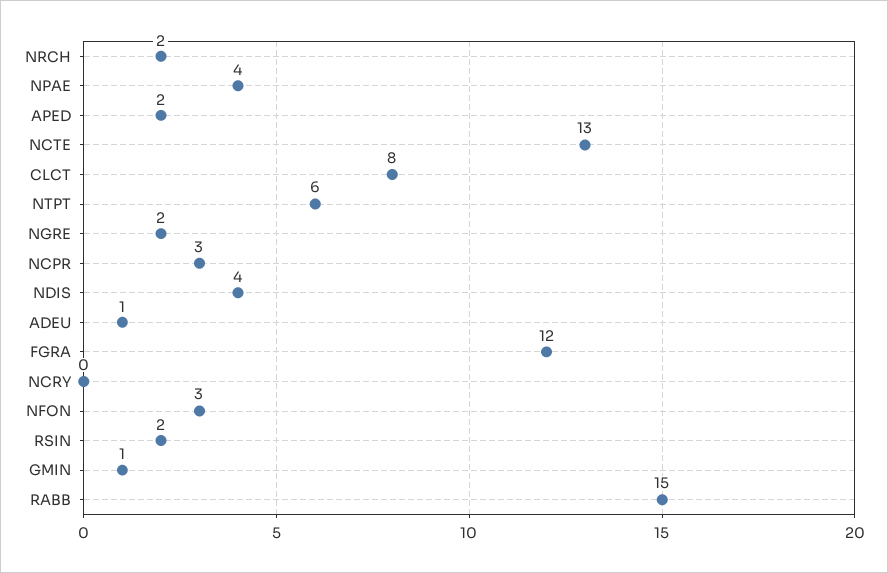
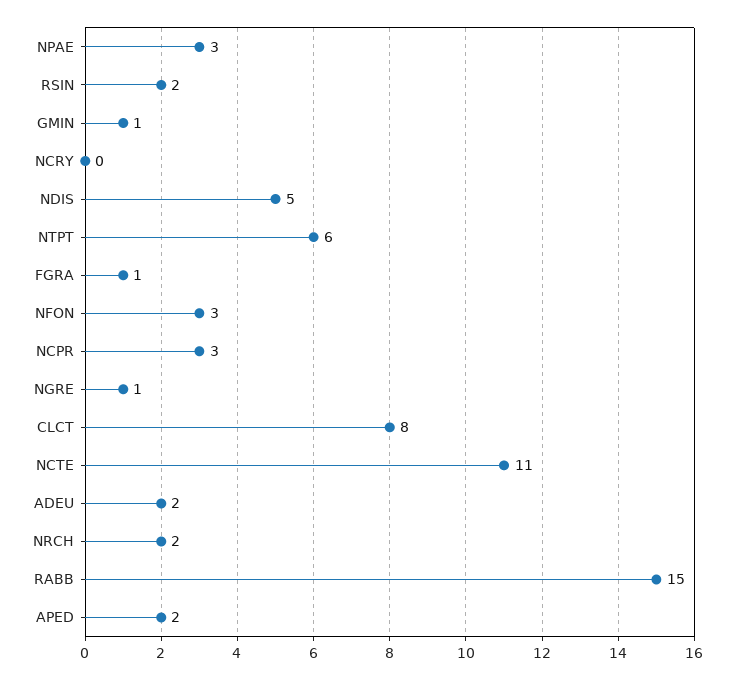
  {
    "NRCH": 2,
-   "NPAE": 4,
+   "NPAE": 3,
    "APED": 2,
-   "NCTE": 13,
+   "NCTE": 11,
    "CLCT": 8,
    "NTPT": 6,
-   "NGRE": 2,
+   "NGRE": 1,
    "NCPR": 3,
-   "NDIS": 4,
+   "NDIS": 5,
-   "ADEU": 1,
+   "ADEU": 2,
-   "FGRA": 12,
+   "FGRA": 1,
    "NCRY": 0,
    "NFON": 3,
    "RSIN": 2,
    "GMIN": 1,
    "RABB": 15
  }

